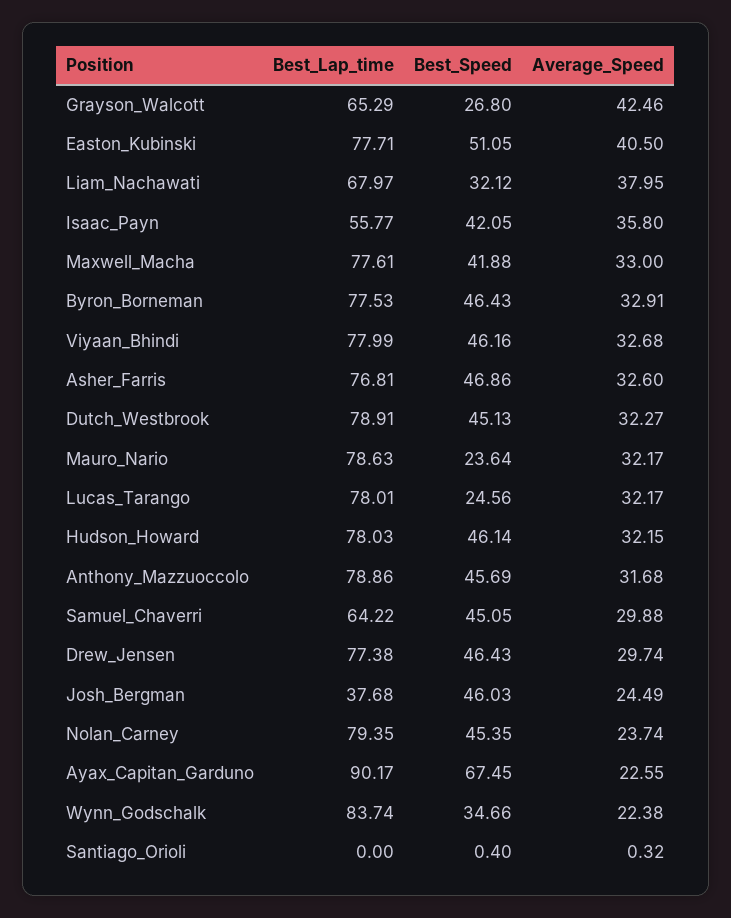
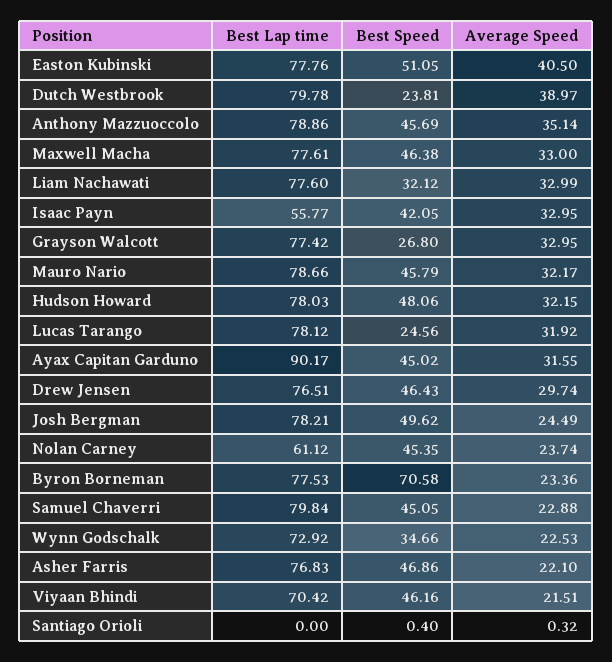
  {
    "Best_Lap_time": {
-     "Grayson_Walcott": 65.29,
+     "Grayson_Walcott": 77.42,
-     "Easton_Kubinski": 77.71,
+     "Easton_Kubinski": 77.76,
-     "Liam_Nachawati": 67.97,
+     "Liam_Nachawati": 77.6,
      "Isaac_Payn": 55.77,
      "Maxwell_Macha": 77.61,
      "Byron_Borneman": 77.53,
-     "Viyaan_Bhindi": 77.99,
+     "Viyaan_Bhindi": 70.42,
-     "Asher_Farris": 76.81,
+     "Asher_Farris": 76.83,
-     "Dutch_Westbrook": 78.91,
+     "Dutch_Westbrook": 79.78,
-     "Mauro_Nario": 78.63,
+     "Mauro_Nario": 78.66,
-     "Lucas_Tarango": 78.01,
+     "Lucas_Tarango": 78.12,
      "Hudson_Howard": 78.03,
      "Anthony_Mazzuoccolo": 78.86,
-     "Samuel_Chaverri": 64.22,
+     "Samuel_Chaverri": 79.84,
-     "Drew_Jensen": 77.38,
+     "Drew_Jensen": 76.51,
-     "Josh_Bergman": 37.68,
+     "Josh_Bergman": 78.21,
-     "Nolan_Carney": 79.35,
+     "Nolan_Carney": 61.12,
      "Ayax_Capitan_Garduno": 90.17,
-     "Wynn_Godschalk": 83.74,
+     "Wynn_Godschalk": 72.92,
      "Santiago_Orioli": 0
    },
    "Best_Speed": {
      "Grayson_Walcott": 26.8,
      "Easton_Kubinski": 51.05,
      "Liam_Nachawati": 32.12,
      "Isaac_Payn": 42.05,
-     "Maxwell_Macha": 41.88,
+     "Maxwell_Macha": 46.38,
-     "Byron_Borneman": 46.43,
+     "Byron_Borneman": 70.58,
      "Viyaan_Bhindi": 46.16,
      "Asher_Farris": 46.86,
-     "Dutch_Westbrook": 45.13,
+     "Dutch_Westbrook": 23.81,
-     "Mauro_Nario": 23.64,
+     "Mauro_Nario": 45.79,
      "Lucas_Tarango": 24.56,
-     "Hudson_Howard": 46.14,
+     "Hudson_Howard": 48.06,
      "Anthony_Mazzuoccolo": 45.69,
      "Samuel_Chaverri": 45.05,
      "Drew_Jensen": 46.43,
-     "Josh_Bergman": 46.03,
+     "Josh_Bergman": 49.62,
      "Nolan_Carney": 45.35,
-     "Ayax_Capitan_Garduno": 67.45,
+     "Ayax_Capitan_Garduno": 45.02,
      "Wynn_Godschalk": 34.66,
      "Santiago_Orioli": 0.4
    },
    "Average_Speed": {
-     "Grayson_Walcott": 42.46,
+     "Grayson_Walcott": 32.95,
      "Easton_Kubinski": 40.5,
-     "Liam_Nachawati": 37.95,
+     "Liam_Nachawati": 32.99,
-     "Isaac_Payn": 35.8,
+     "Isaac_Payn": 32.95,
      "Maxwell_Macha": 33,
-     "Byron_Borneman": 32.91,
+     "Byron_Borneman": 23.36,
-     "Viyaan_Bhindi": 32.68,
+     "Viyaan_Bhindi": 21.51,
-     "Asher_Farris": 32.6,
+     "Asher_Farris": 22.1,
-     "Dutch_Westbrook": 32.27,
+     "Dutch_Westbrook": 38.97,
      "Mauro_Nario": 32.17,
-     "Lucas_Tarango": 32.17,
+     "Lucas_Tarango": 31.92,
      "Hudson_Howard": 32.15,
-     "Anthony_Mazzuoccolo": 31.68,
+     "Anthony_Mazzuoccolo": 35.14,
-     "Samuel_Chaverri": 29.88,
+     "Samuel_Chaverri": 22.88,
      "Drew_Jensen": 29.74,
      "Josh_Bergman": 24.49,
      "Nolan_Carney": 23.74,
-     "Ayax_Capitan_Garduno": 22.55,
+     "Ayax_Capitan_Garduno": 31.55,
-     "Wynn_Godschalk": 22.38,
+     "Wynn_Godschalk": 22.53,
      "Santiago_Orioli": 0.32
    }
  }

